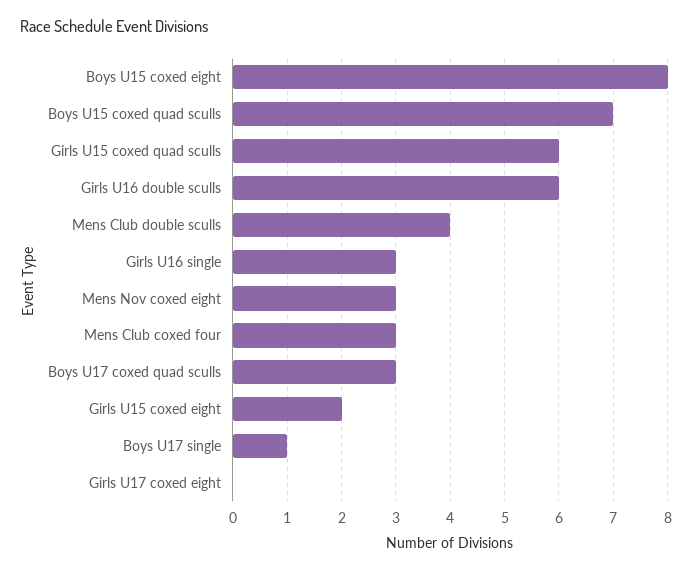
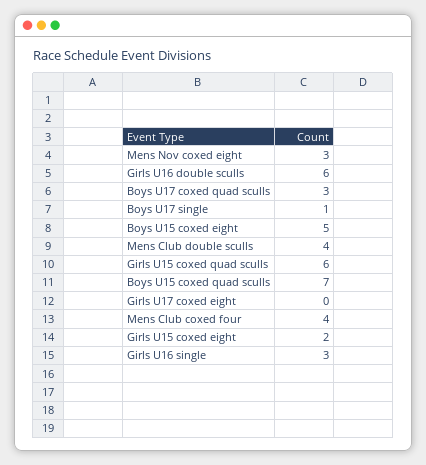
  {
-   "Boys U15 coxed eight": 8,
+   "Boys U15 coxed eight": 5,
    "Boys U15 coxed quad sculls": 7,
    "Girls U15 coxed quad sculls": 6,
    "Girls U16 double sculls": 6,
    "Mens Club double sculls": 4,
    "Girls U16 single": 3,
    "Mens Nov coxed eight": 3,
-   "Mens Club coxed four": 3,
+   "Mens Club coxed four": 4,
    "Boys U17 coxed quad sculls": 3,
    "Girls U15 coxed eight": 2,
    "Boys U17 single": 1,
    "Girls U17 coxed eight": 0
  }

